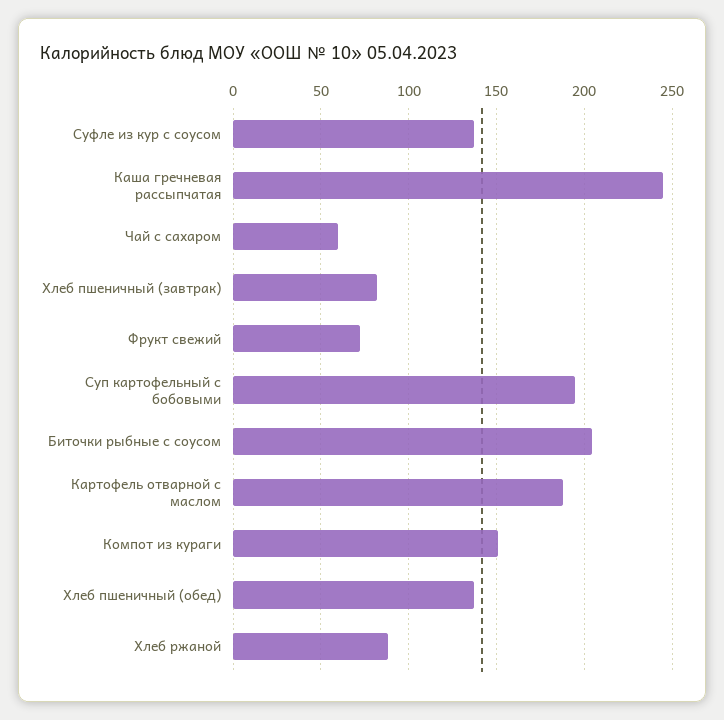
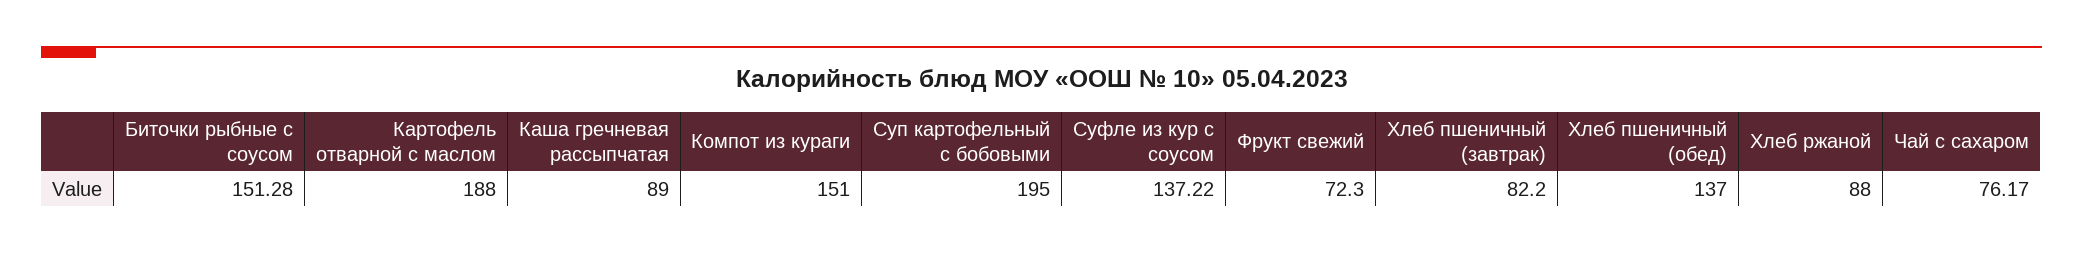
  {
    "Суфле из кур с соусом": 137.22,
-   "Каша гречневая рассыпчатая": 245,
+   "Каша гречневая рассыпчатая": 89,
-   "Чай с сахаром": 60,
+   "Чай с сахаром": 76.17,
    "Хлеб пшеничный (завтрак)": 82.2,
    "Фрукт свежий": 72.3,
    "Суп картофельный с бобовыми": 195,
-   "Биточки рыбные с соусом": 205,
+   "Биточки рыбные с соусом": 151.28,
    "Картофель отварной с маслом": 188,
    "Компот из кураги": 151,
    "Хлеб пшеничный (обед)": 137,
    "Хлеб ржаной": 88
  }

